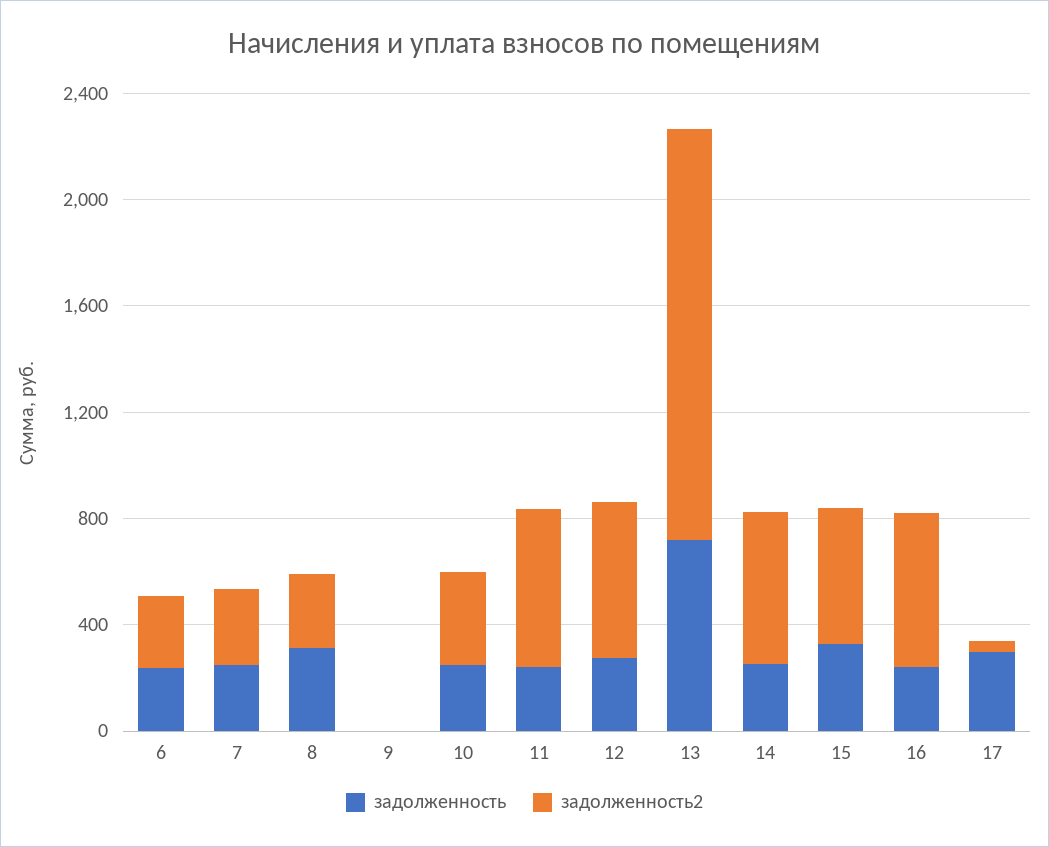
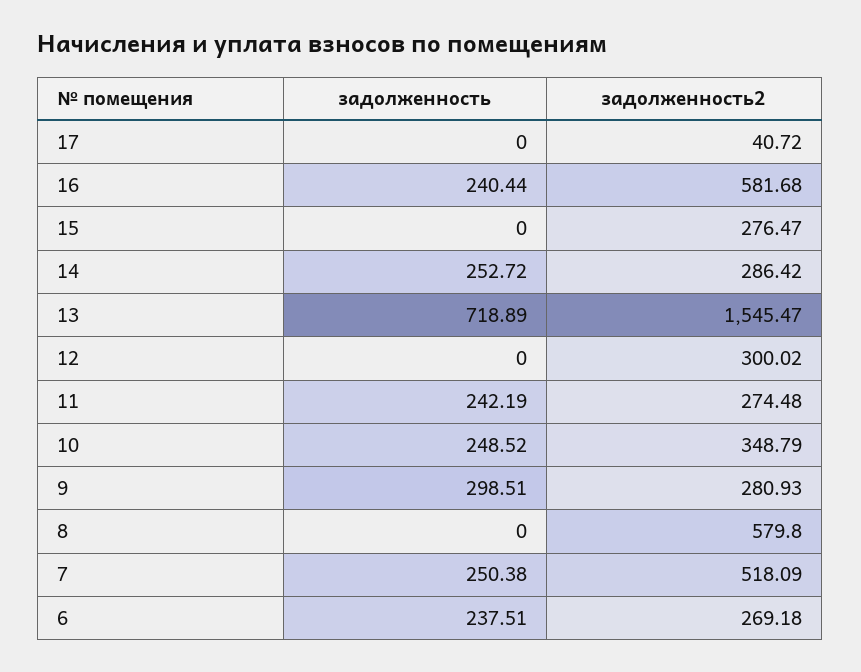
  {
    "задолженность": {
      "6": 237.51,
      "7": 250.38,
-     "8": 300,
+     "8": 0,
-     "9": 0,
+     "9": 298.51,
      "10": 248.52,
      "11": 242.19,
-     "12": 300,
+     "12": 0,
      "13": 718.89,
      "14": 252.72,
-     "15": 300,
+     "15": 0,
      "16": 240.44,
-     "17": 300
+     "17": 0
    },
    "задолженность2": {
      "6": 269.18,
-     "7": 300,
+     "7": 518.09,
-     "8": 300,
+     "8": 579.8,
-     "9": 0,
+     "9": 280.93,
      "10": 348.79,
-     "11": 600,
+     "11": 274.48,
-     "12": 600,
+     "12": 300.02,
      "13": 1545.47,
-     "14": 600,
+     "14": 286.42,
-     "15": 500,
+     "15": 276.47,
      "16": 581.68,
      "17": 40.72
    }
  }

